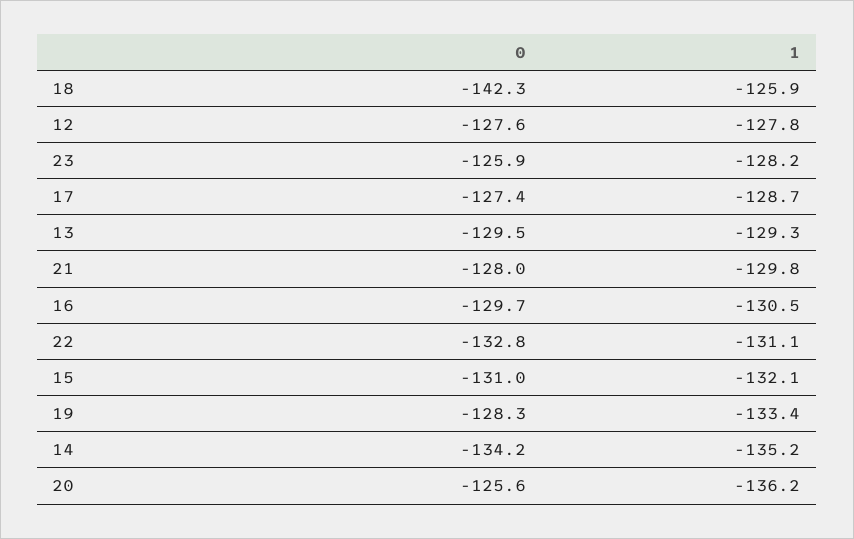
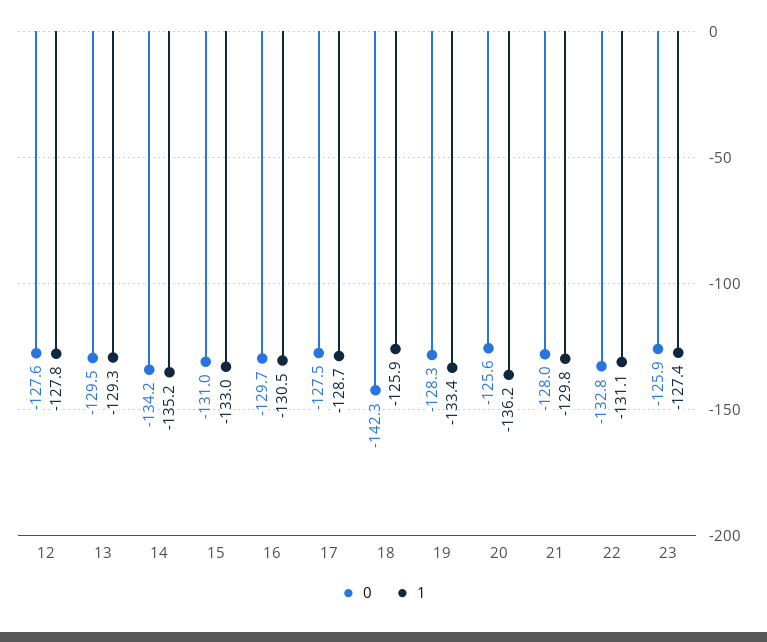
  {
    "0": {
      "18": -142.3,
      "12": -127.6,
      "23": -125.9,
-     "17": -127.4,
+     "17": -127.5,
      "13": -129.5,
      "21": -128,
      "16": -129.7,
      "22": -132.8,
      "15": -131,
      "19": -128.3,
      "14": -134.2,
      "20": -125.6
    },
    "1": {
      "18": -125.9,
      "12": -127.8,
-     "23": -128.2,
+     "23": -127.4,
      "17": -128.7,
      "13": -129.3,
      "21": -129.8,
      "16": -130.5,
      "22": -131.1,
-     "15": -132.1,
+     "15": -133,
      "19": -133.4,
      "14": -135.2,
      "20": -136.2
    }
  }

